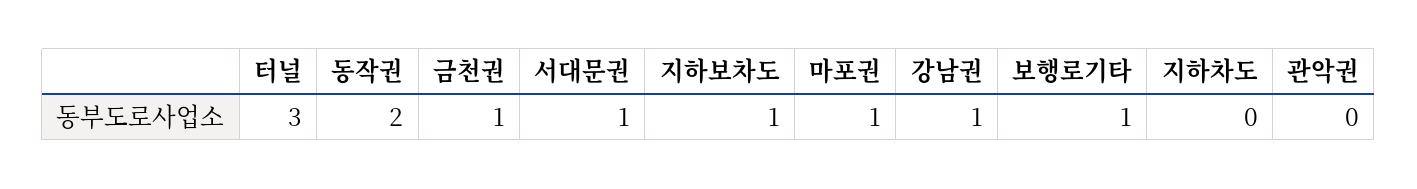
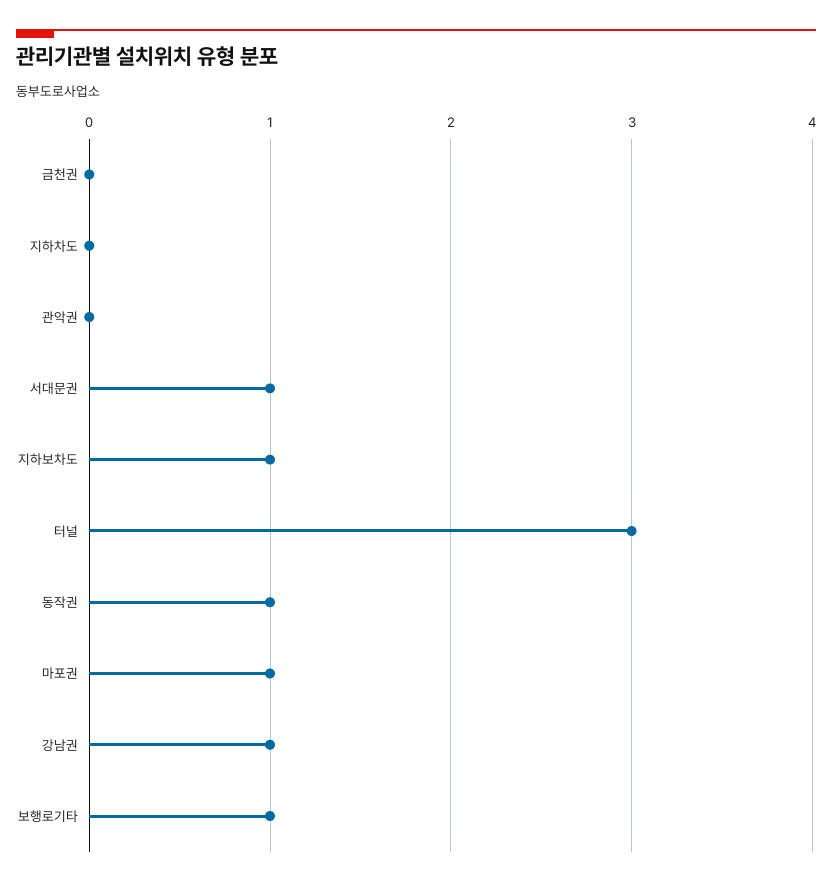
  {
    "터널": 3,
-   "동작권": 2,
+   "동작권": 1,
-   "금천권": 1,
+   "금천권": 0,
    "서대문권": 1,
    "지하보차도": 1,
    "마포권": 1,
    "강남권": 1,
    "보행로기타": 1,
    "지하차도": 0,
    "관악권": 0
  }

